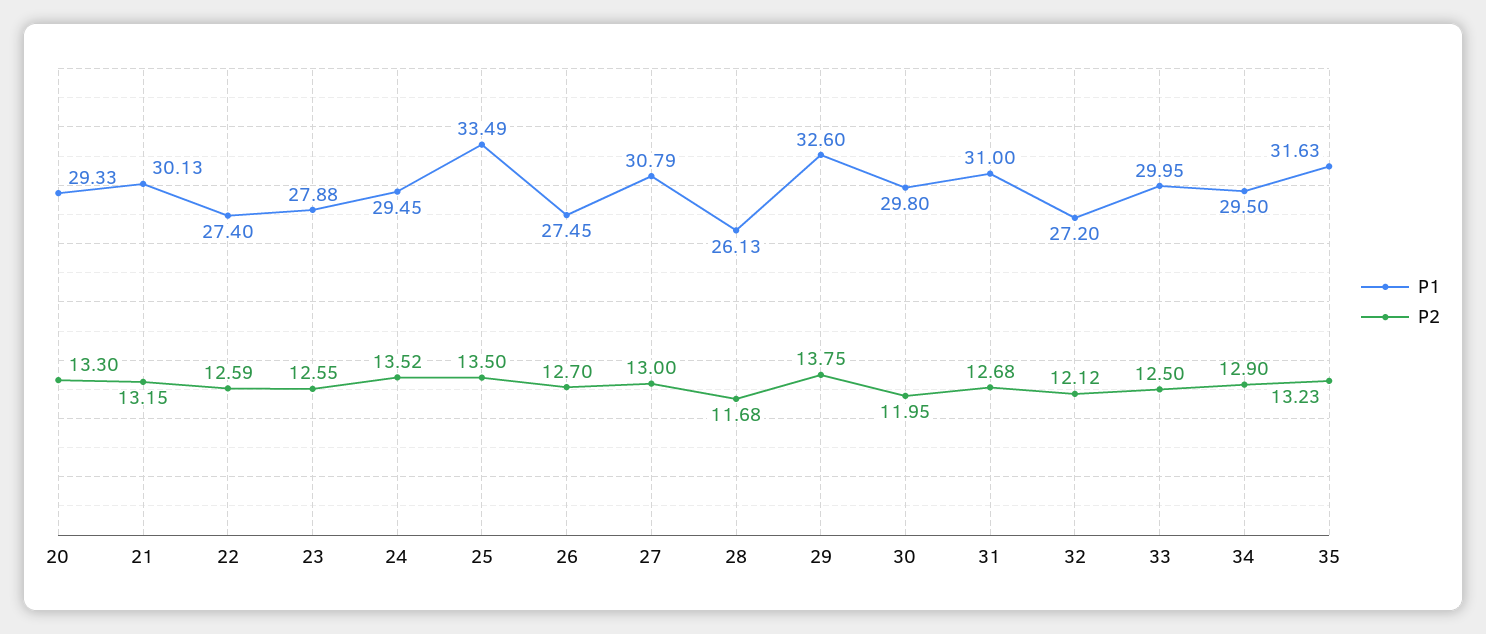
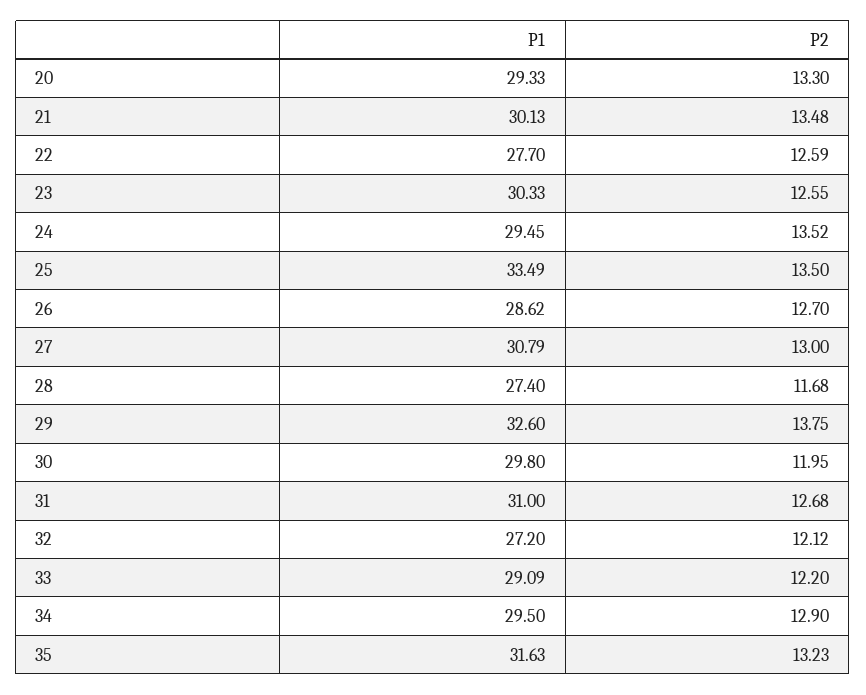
  {
    "P1": {
      "20": 29.33,
      "21": 30.13,
-     "22": 27.4,
+     "22": 27.7,
-     "23": 27.88,
+     "23": 30.33,
      "24": 29.45,
      "25": 33.49,
-     "26": 27.45,
+     "26": 28.62,
      "27": 30.79,
-     "28": 26.13,
+     "28": 27.4,
      "29": 32.6,
      "30": 29.8,
      "31": 31,
      "32": 27.2,
-     "33": 29.95,
+     "33": 29.09,
      "34": 29.5,
      "35": 31.63
    },
    "P2": {
      "20": 13.3,
-     "21": 13.15,
+     "21": 13.48,
      "22": 12.59,
      "23": 12.55,
      "24": 13.52,
      "25": 13.5,
      "26": 12.7,
      "27": 13,
      "28": 11.68,
      "29": 13.75,
      "30": 11.95,
      "31": 12.68,
      "32": 12.12,
-     "33": 12.5,
+     "33": 12.2,
      "34": 12.9,
      "35": 13.23
    }
  }

